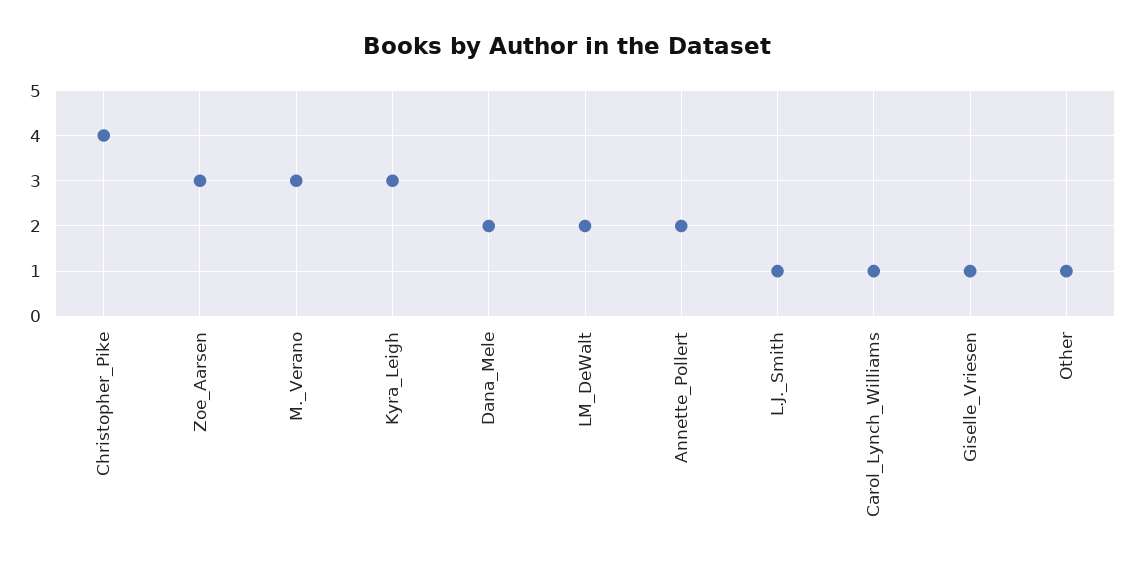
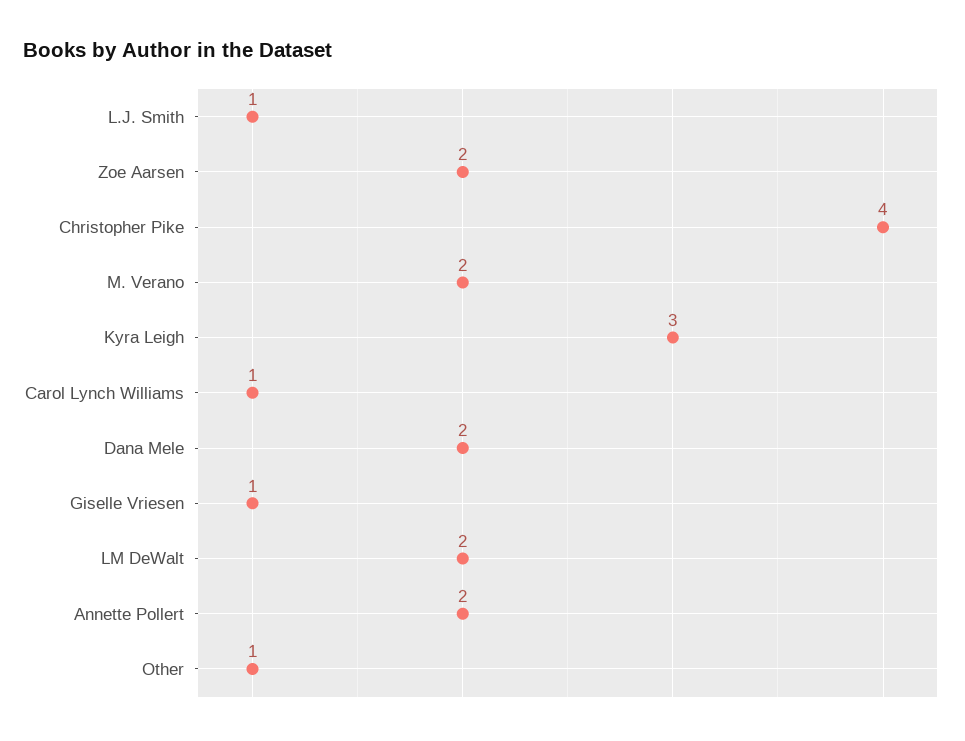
  {
    "Christopher_Pike": 4,
-   "Zoe_Aarsen": 3,
+   "Zoe_Aarsen": 2,
-   "M._Verano": 3,
+   "M._Verano": 2,
    "Kyra_Leigh": 3,
    "Dana_Mele": 2,
    "LM_DeWalt": 2,
    "Annette_Pollert": 2,
    "L.J._Smith": 1,
    "Carol_Lynch_Williams": 1,
    "Giselle_Vriesen": 1,
    "Other": 1
  }

